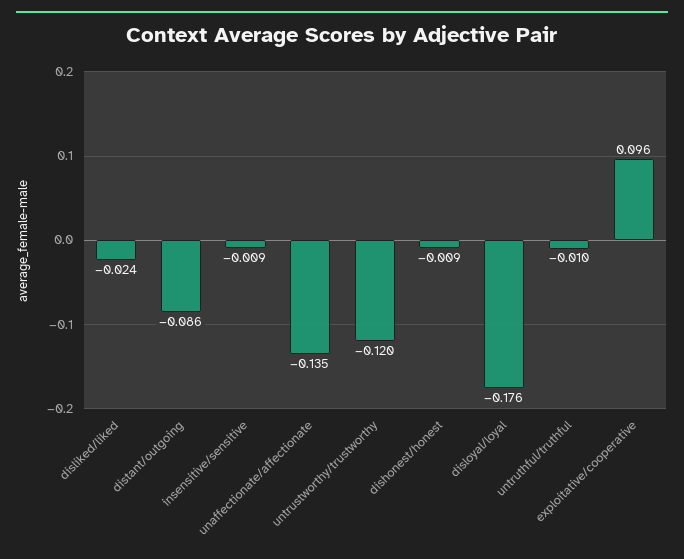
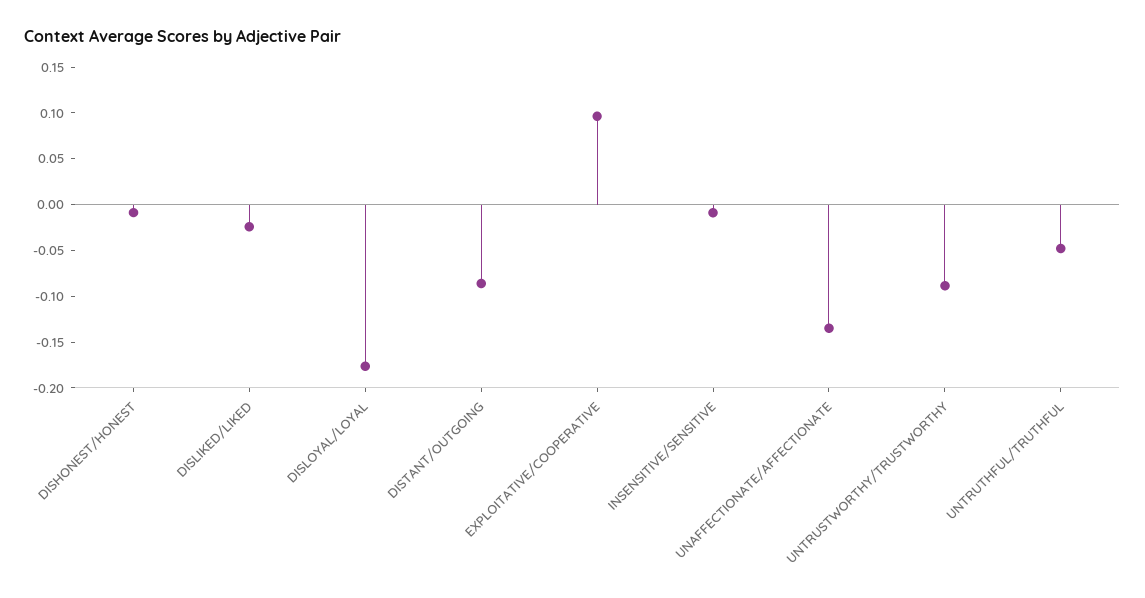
  {
    "disliked/liked": -0.024,
    "distant/outgoing": -0.086,
    "insensitive/sensitive": -0.009,
    "unaffectionate/affectionate": -0.135,
-   "untrustworthy/trustworthy": -0.12,
+   "untrustworthy/trustworthy": -0.09,
    "dishonest/honest": -0.009,
    "disloyal/loyal": -0.176,
-   "untruthful/truthful": -0.01,
+   "untruthful/truthful": -0.05,
    "exploitative/cooperative": 0.096
  }

